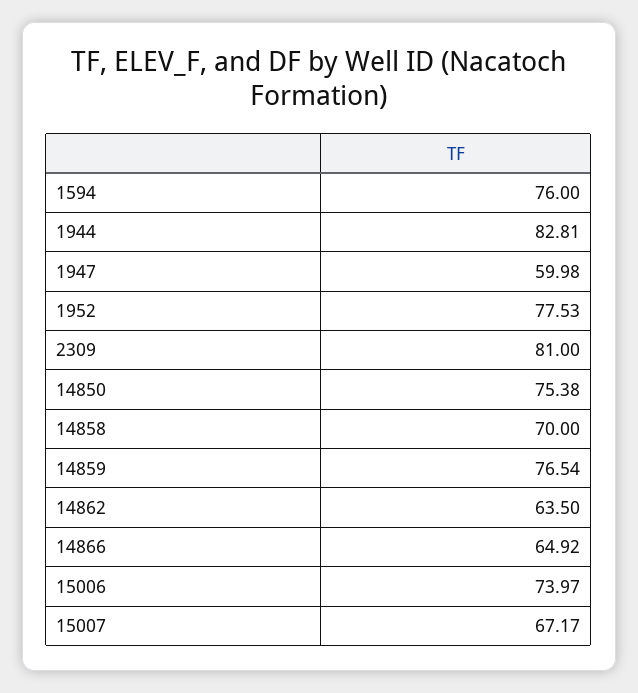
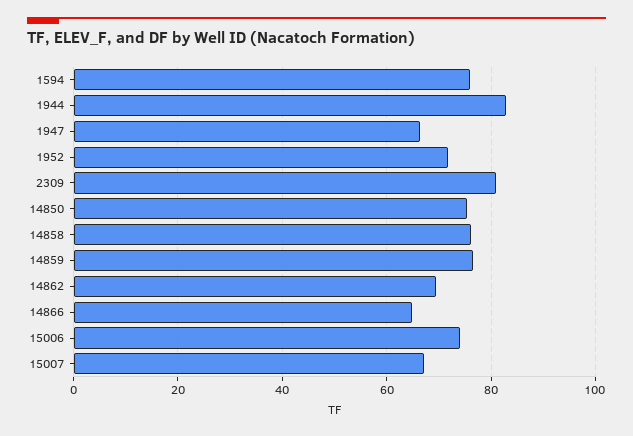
  {
    "1594": 76,
    "1944": 82.81,
-   "1947": 59.98,
+   "1947": 66,
-   "1952": 77.53,
+   "1952": 72,
    "2309": 81,
    "14850": 75.38,
-   "14858": 70,
+   "14858": 76,
    "14859": 76.54,
-   "14862": 63.5,
+   "14862": 70,
    "14866": 64.92,
    "15006": 73.97,
    "15007": 67.17
  }

